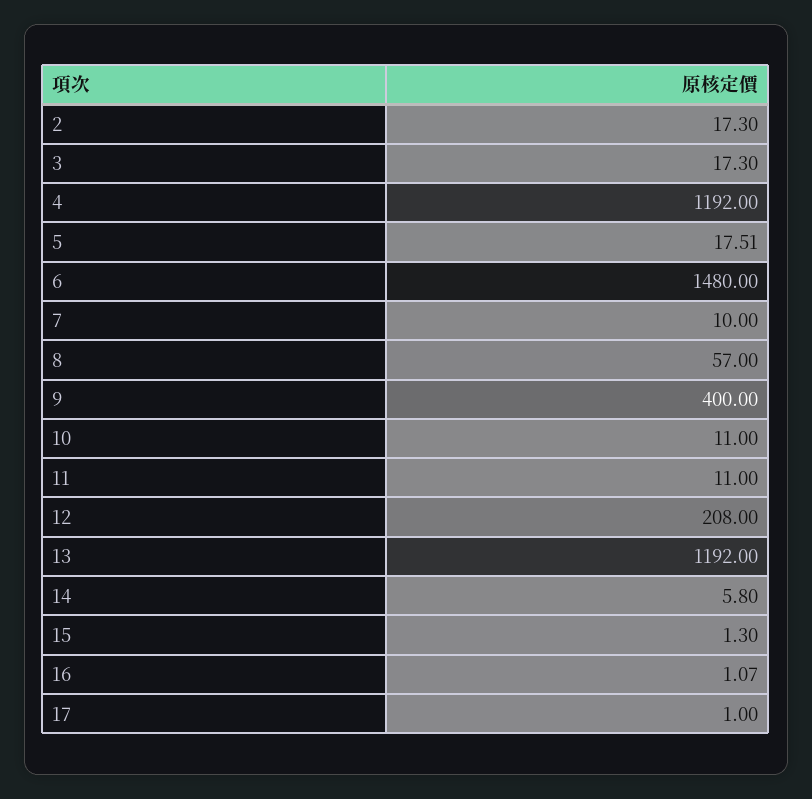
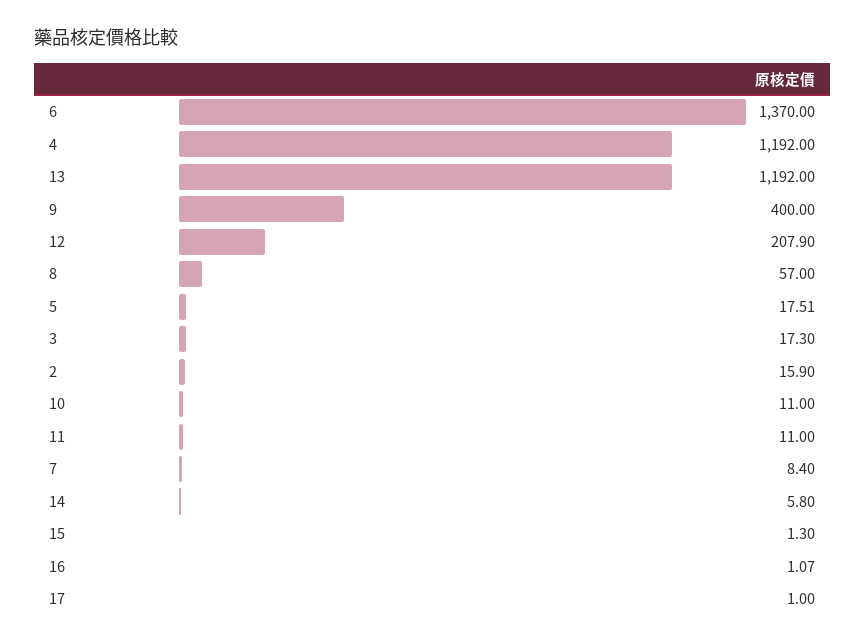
  {
-   "2": 17.3,
+   "2": 15.9,
    "3": 17.3,
    "4": 1192,
    "5": 17.51,
-   "6": 1480,
+   "6": 1370,
-   "7": 10,
+   "7": 8.4,
    "8": 57,
    "9": 400,
    "10": 11,
    "11": 11,
-   "12": 208,
+   "12": 207.9,
    "13": 1192,
    "14": 5.8,
    "15": 1.3,
    "16": 1.07,
    "17": 1
  }

